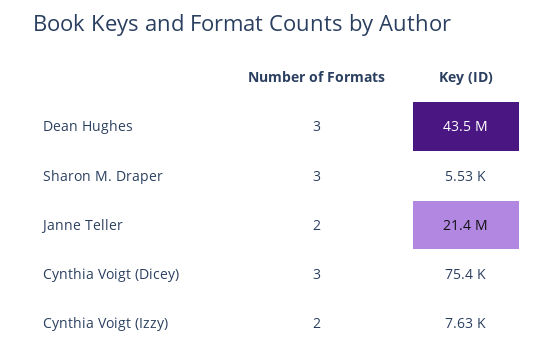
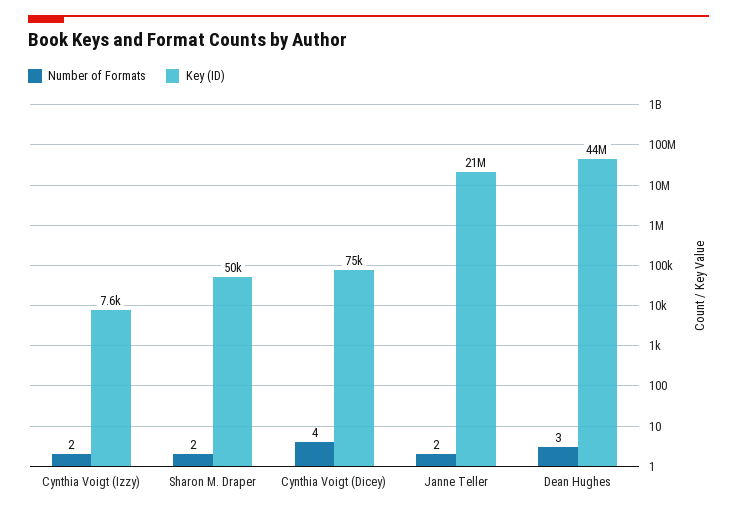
  {
    "Number of Formats": {
      "Dean Hughes": 3,
-     "Sharon M. Draper": 3,
+     "Sharon M. Draper": 2,
      "Janne Teller": 2,
-     "Cynthia Voigt (Dicey)": 3,
+     "Cynthia Voigt (Dicey)": 4,
      "Cynthia Voigt (Izzy)": 2
    },
    "Key (ID)": {
      "Dean Hughes": 43500000,
-     "Sharon M. Draper": 5530,
+     "Sharon M. Draper": 50000,
      "Janne Teller": 21400000,
      "Cynthia Voigt (Dicey)": 75400,
      "Cynthia Voigt (Izzy)": 7630
    }
  }

